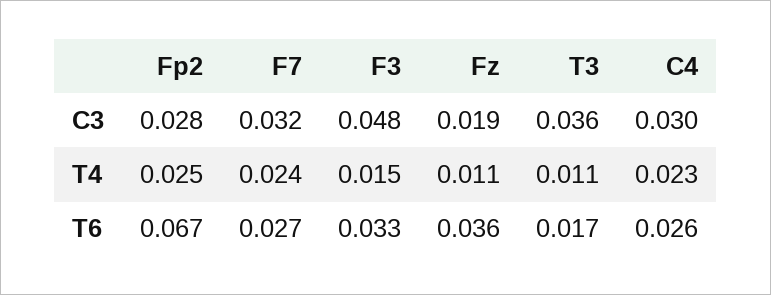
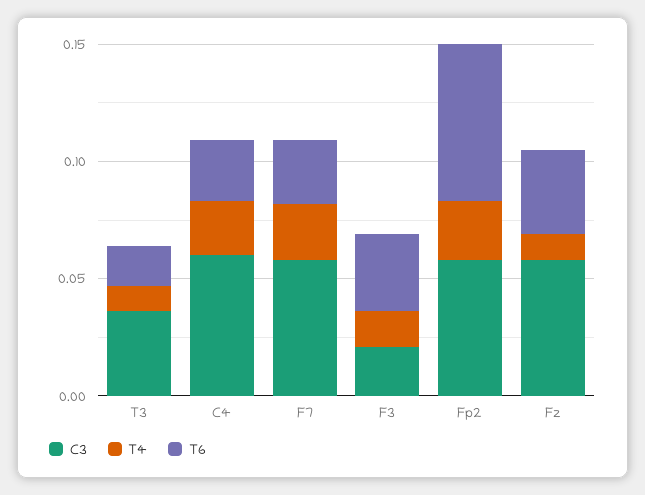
  {
    "C3": {
-     "Fp2": 0.028,
+     "Fp2": 0.06,
-     "F7": 0.032,
+     "F7": 0.06,
-     "F3": 0.048,
+     "F3": 0.02,
-     "Fz": 0.019,
+     "Fz": 0.06,
      "T3": 0.036,
-     "C4": 0.03
+     "C4": 0.06
    },
    "T4": {
      "Fp2": 0.025,
      "F7": 0.024,
      "F3": 0.015,
      "Fz": 0.011,
      "T3": 0.011,
      "C4": 0.023
    },
    "T6": {
      "Fp2": 0.067,
      "F7": 0.027,
      "F3": 0.033,
      "Fz": 0.036,
      "T3": 0.017,
      "C4": 0.026
    }
  }

